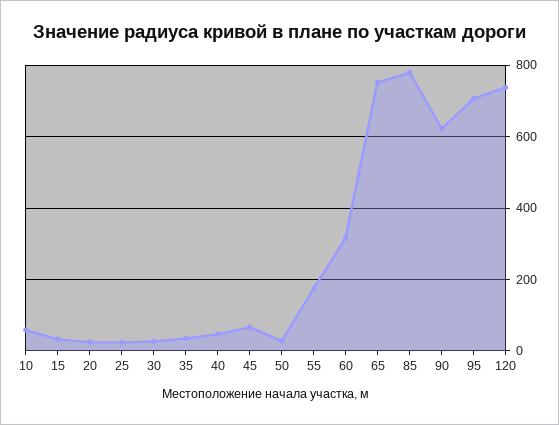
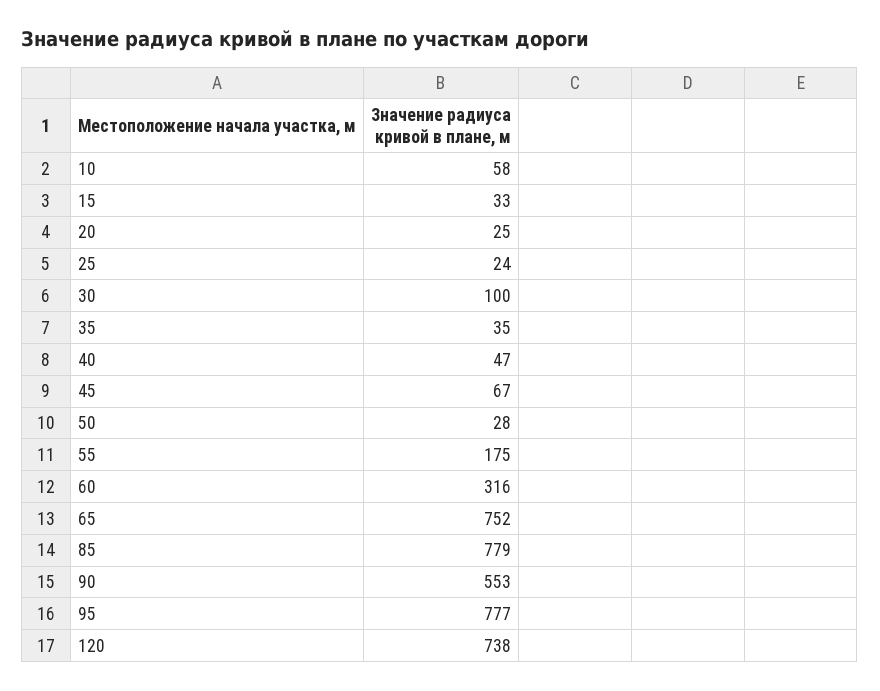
  {
    "10": 58,
    "15": 33,
    "20": 25,
    "25": 24,
-   "30": 20,
+   "30": 100,
    "35": 35,
    "40": 47,
    "45": 67,
    "50": 28,
    "55": 175,
    "60": 316,
    "65": 752,
    "85": 779,
-   "90": 620,
+   "90": 553,
-   "95": 700,
+   "95": 777,
    "120": 738
  }

